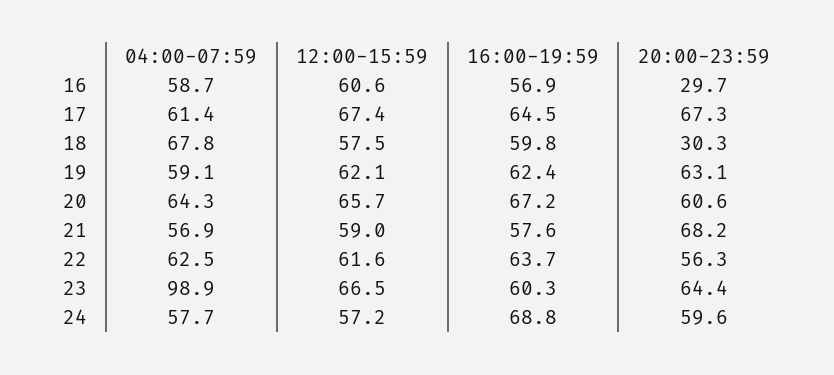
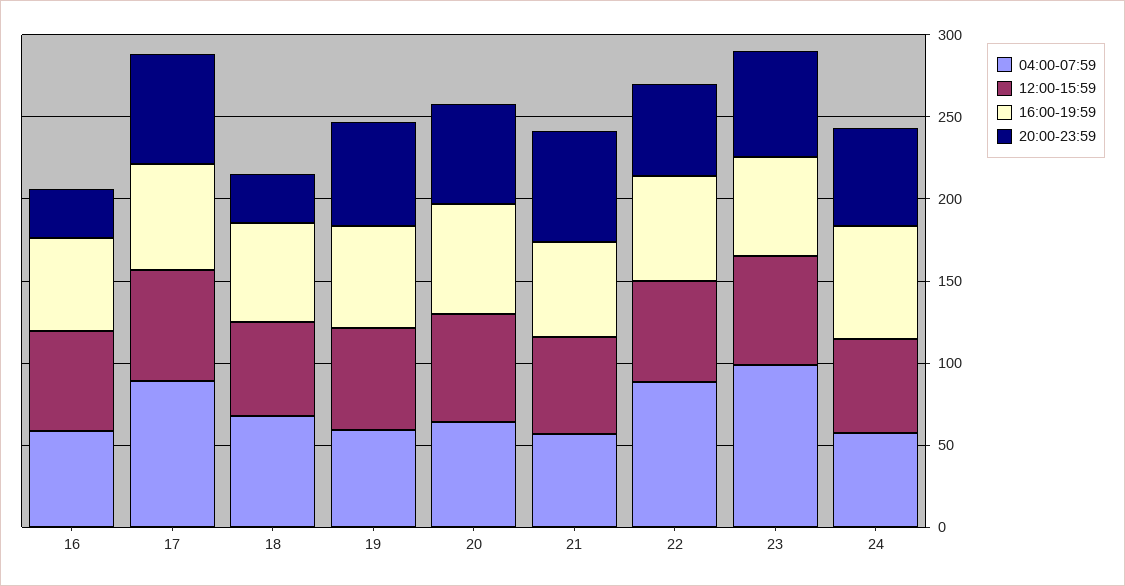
  {
    "04:00-07:59": {
      "16": 58.7,
-     "17": 61.4,
+     "17": 90,
      "18": 67.8,
      "19": 59.1,
      "20": 64.3,
      "21": 56.9,
-     "22": 62.5,
+     "22": 90,
      "23": 98.9,
      "24": 57.7
    },
    "12:00-15:59": {
      "16": 60.6,
      "17": 67.4,
      "18": 57.5,
      "19": 62.1,
      "20": 65.7,
      "21": 59,
      "22": 61.6,
      "23": 66.5,
      "24": 57.2
    },
    "16:00-19:59": {
      "16": 56.9,
      "17": 64.5,
      "18": 59.8,
      "19": 62.4,
      "20": 67.2,
      "21": 57.6,
      "22": 63.7,
      "23": 60.3,
      "24": 68.8
    },
    "20:00-23:59": {
      "16": 29.7,
      "17": 67.3,
      "18": 30.3,
      "19": 63.1,
      "20": 60.6,
      "21": 68.2,
      "22": 56.3,
      "23": 64.4,
      "24": 59.6
    }
  }

